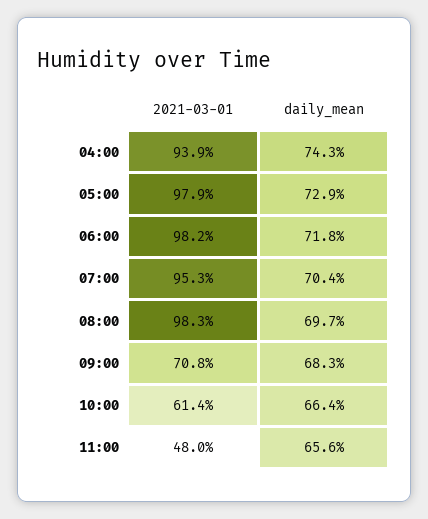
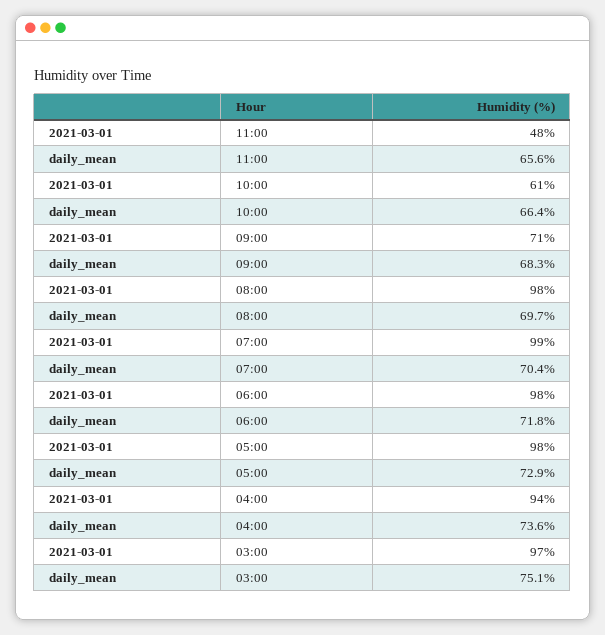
  {
    "2021-03-01": {
      "04:00": 93.9,
      "05:00": 97.9,
      "06:00": 98.2,
-     "07:00": 95.3,
+     "07:00": 99,
      "08:00": 98.3,
      "09:00": 70.8,
      "10:00": 61.4,
-     "11:00": 48
+     "11:00": 48,
+     "03:00": 97
    },
    "daily_mean": {
-     "04:00": 74.3,
+     "04:00": 73.6,
      "05:00": 72.9,
      "06:00": 71.8,
      "07:00": 70.4,
      "08:00": 69.7,
      "09:00": 68.3,
      "10:00": 66.4,
-     "11:00": 65.6
+     "11:00": 65.6,
+     "03:00": 75.1
    }
  }

